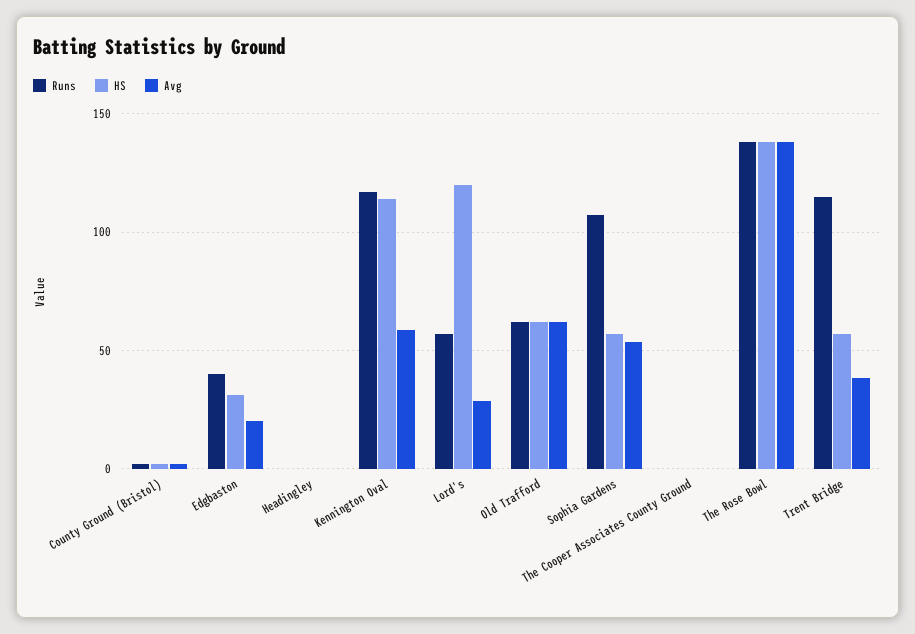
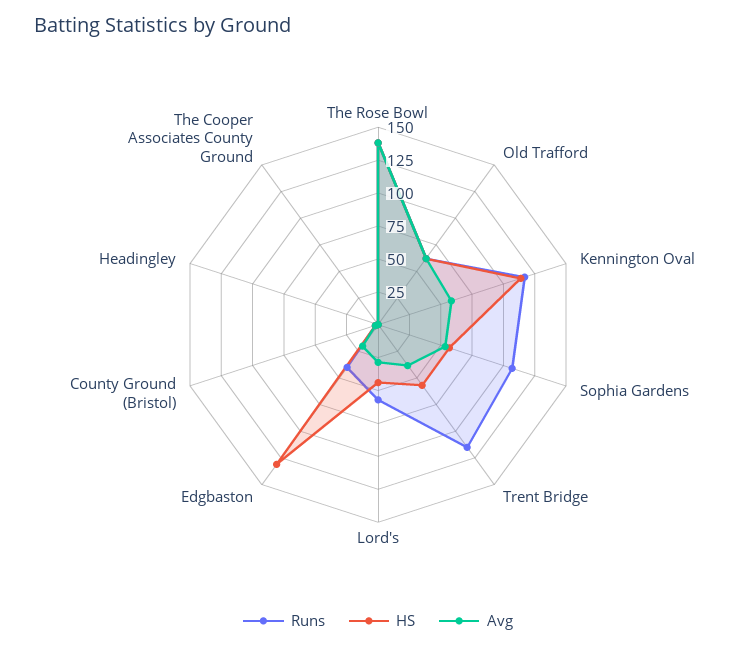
  {
    "Runs": {
      "County Ground (Bristol)": 0,
      "Edgbaston": 40,
      "Headingley": 0,
      "Kennington Oval": 115,
      "Lord's": 55,
      "Old Trafford": 60,
      "Sophia Gardens": 105,
      "The Cooper Associates County Ground": 0,
      "The Rose Bowl": 140,
      "Trent Bridge": 115
    },
    "HS": {
      "County Ground (Bristol)": 0,
-     "Edgbaston": 30,
+     "Edgbaston": 125,
      "Headingley": 0,
      "Kennington Oval": 115,
-     "Lord's": 120,
+     "Lord's": 50,
      "Old Trafford": 60,
      "Sophia Gardens": 55,
      "The Cooper Associates County Ground": 0,
      "The Rose Bowl": 140,
      "Trent Bridge": 55
    },
    "Avg": {
      "County Ground (Bristol)": 0,
      "Edgbaston": 20,
      "Headingley": 0,
      "Kennington Oval": 60,
      "Lord's": 30,
      "Old Trafford": 60,
      "Sophia Gardens": 55,
      "The Cooper Associates County Ground": 0,
      "The Rose Bowl": 140,
      "Trent Bridge": 40
    }
  }

